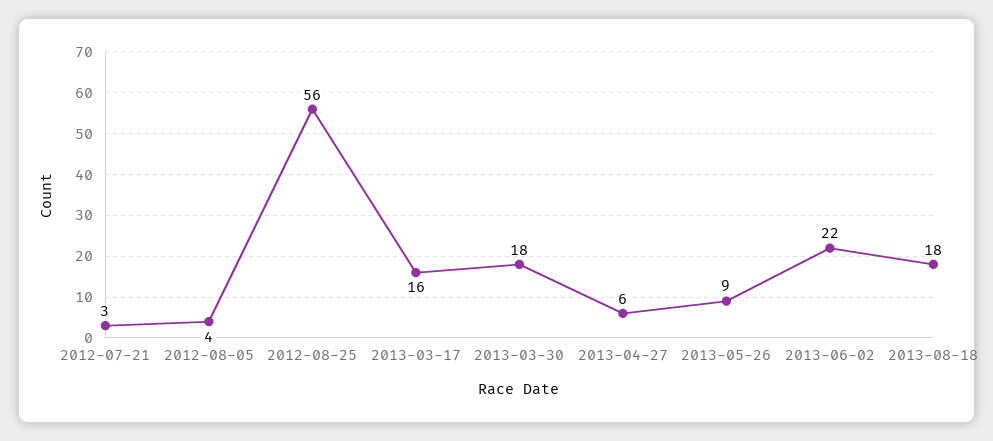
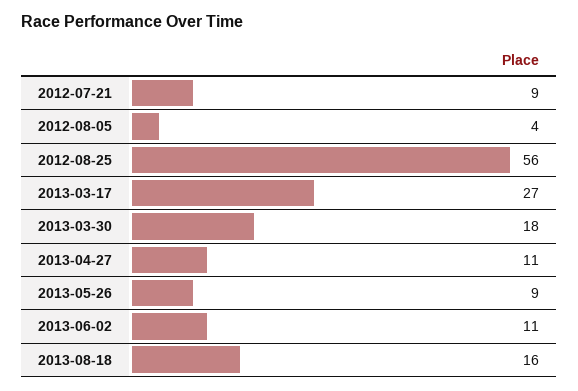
  {
-   "2012-07-21": 3,
+   "2012-07-21": 9,
    "2012-08-05": 4,
    "2012-08-25": 56,
-   "2013-03-17": 16,
+   "2013-03-17": 27,
    "2013-03-30": 18,
-   "2013-04-27": 6,
+   "2013-04-27": 11,
    "2013-05-26": 9,
-   "2013-06-02": 22,
+   "2013-06-02": 11,
-   "2013-08-18": 18
+   "2013-08-18": 16
  }

